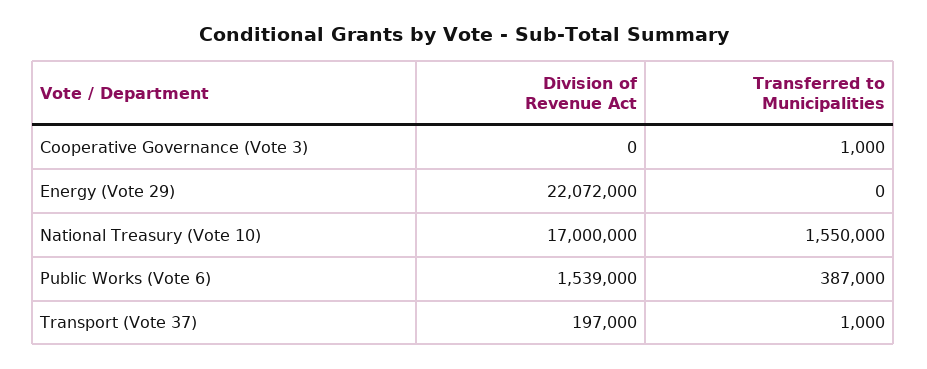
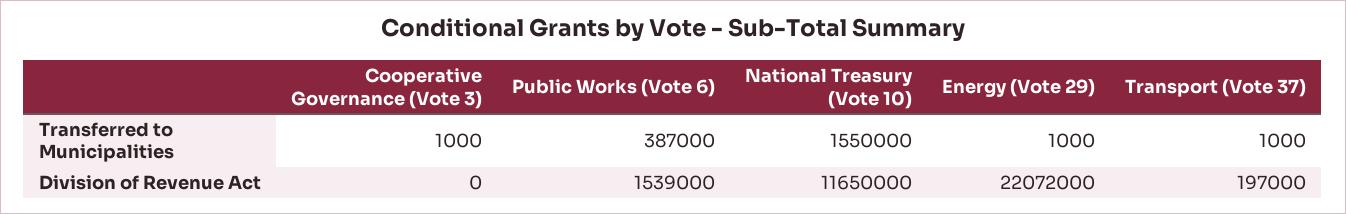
  {
    "Division of Revenue Act": {
      "Cooperative Governance (Vote 3)": 0,
      "Energy (Vote 29)": 22072000,
-     "National Treasury (Vote 10)": 17000000,
+     "National Treasury (Vote 10)": 11650000,
      "Public Works (Vote 6)": 1539000,
      "Transport (Vote 37)": 197000
    },
    "Transferred to Municipalities": {
      "Cooperative Governance (Vote 3)": 1000,
-     "Energy (Vote 29)": 0,
+     "Energy (Vote 29)": 1000,
      "National Treasury (Vote 10)": 1550000,
      "Public Works (Vote 6)": 387000,
      "Transport (Vote 37)": 1000
    }
  }

